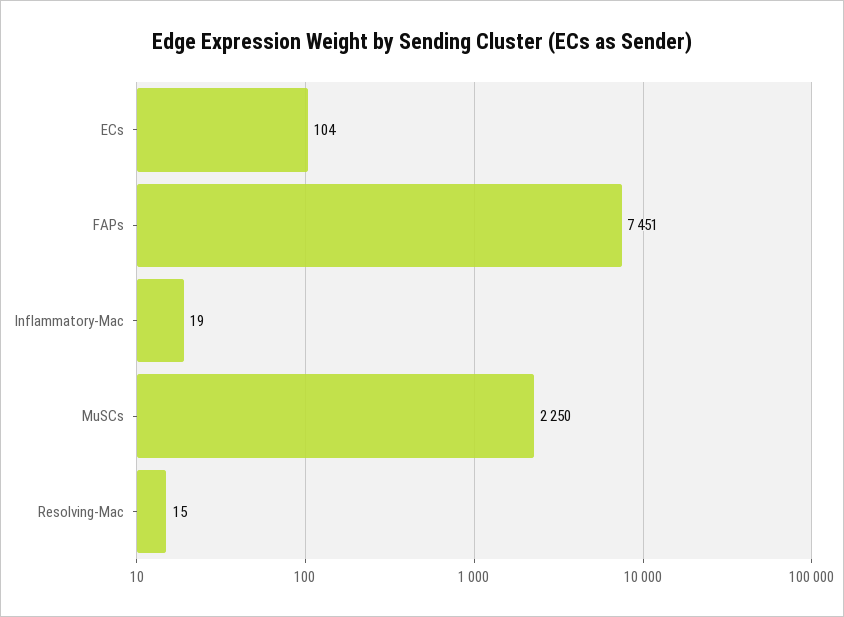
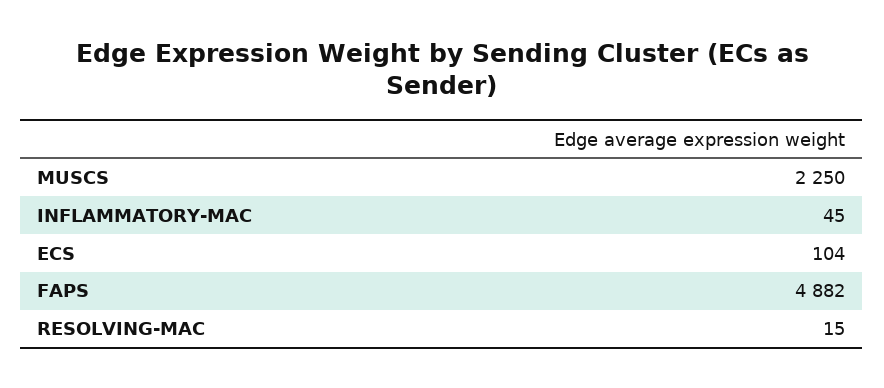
  {
    "ECs": 104,
-   "FAPs": 7451,
+   "FAPs": 4882,
-   "Inflammatory-Mac": 19,
+   "Inflammatory-Mac": 45,
    "MuSCs": 2250,
    "Resolving-Mac": 15
  }

